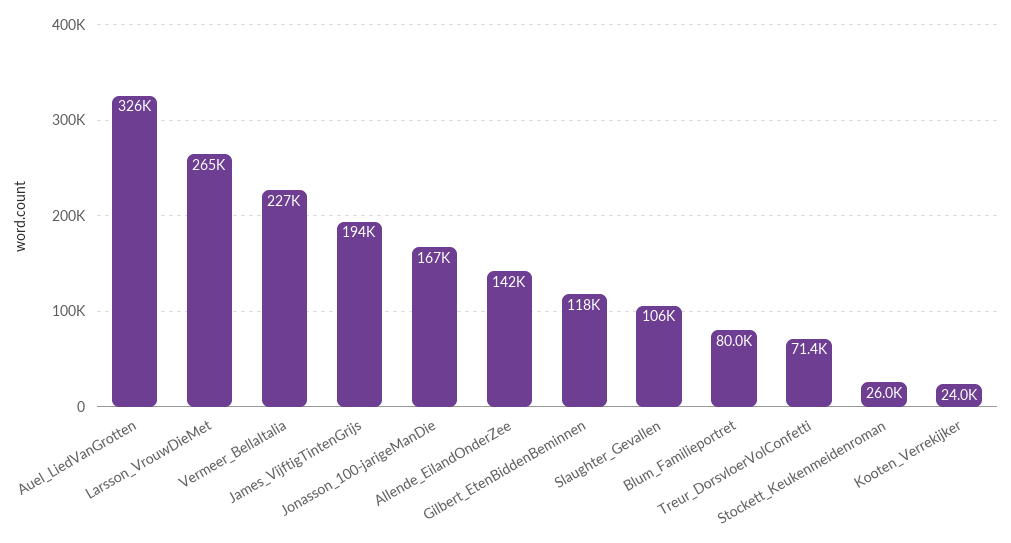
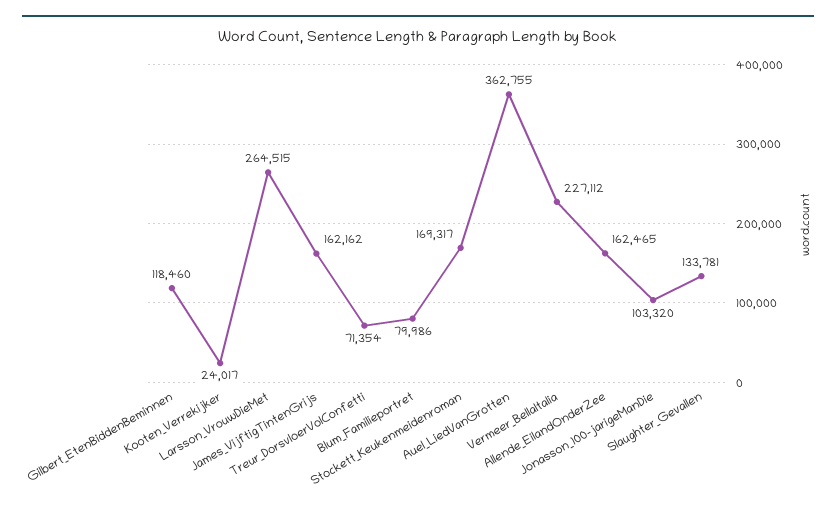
  {
-   "Auel_LiedVanGrotten": 326000,
+   "Auel_LiedVanGrotten": 362755,
    "Larsson_VrouwDieMet": 264515,
    "Vermeer_BellaItalia": 227112,
-   "James_VijftigTintenGrijs": 194000,
+   "James_VijftigTintenGrijs": 162162,
-   "Jonasson_100-jarigeManDie": 167000,
+   "Jonasson_100-jarigeManDie": 103320,
-   "Allende_EilandOnderZee": 142000,
+   "Allende_EilandOnderZee": 162465,
    "Gilbert_EtenBiddenBeminnen": 118460,
-   "Slaughter_Gevallen": 106000,
+   "Slaughter_Gevallen": 133781,
    "Blum_Familieportret": 79986,
    "Treur_DorsvloerVolConfetti": 71354,
-   "Stockett_Keukenmeidenroman": 26000,
+   "Stockett_Keukenmeidenroman": 169317,
    "Kooten_Verrekijker": 24017
  }

